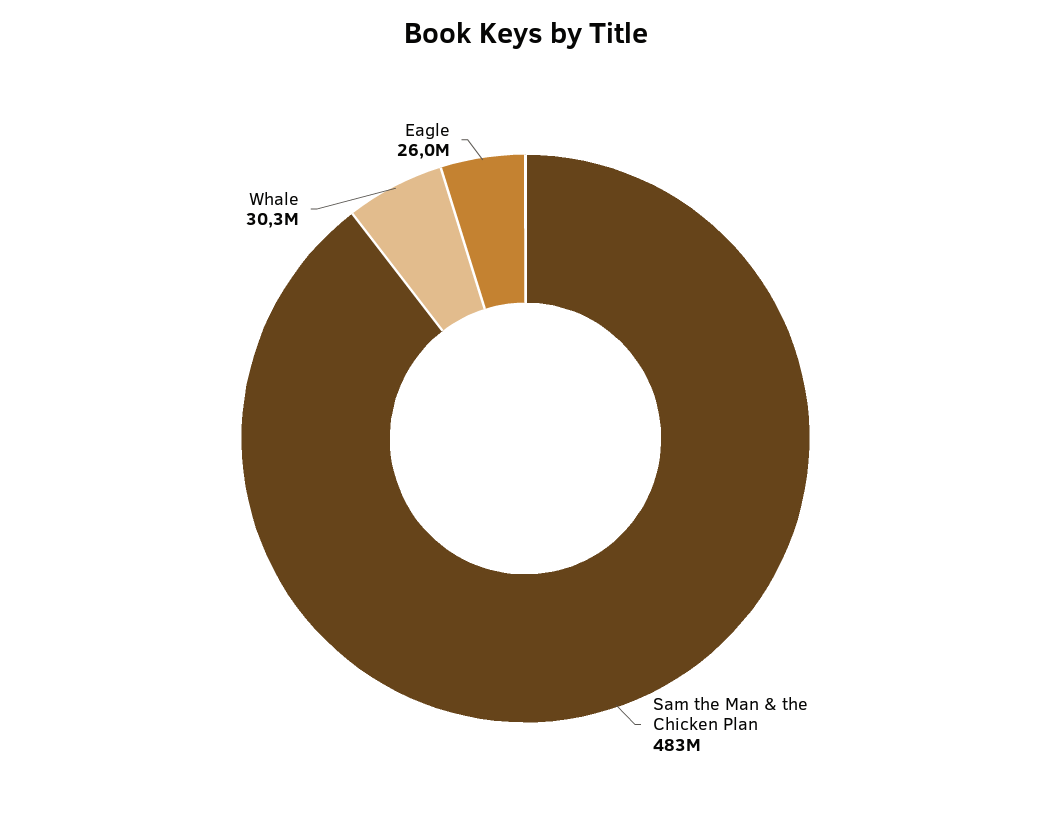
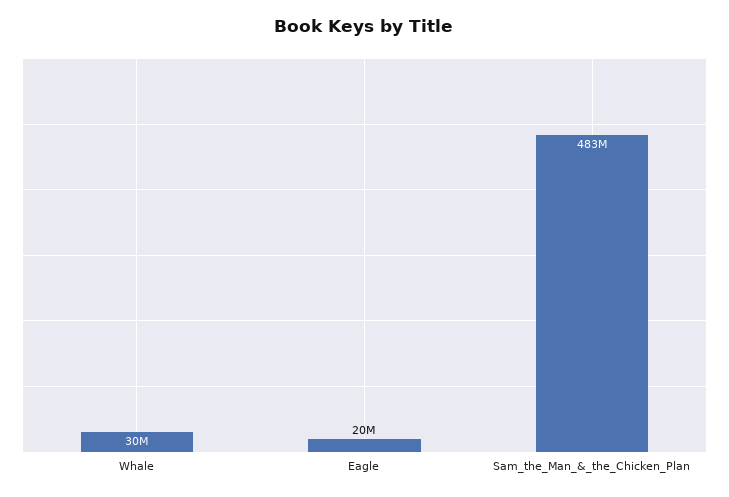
  {
    "Sam the Man & the Chicken Plan": 483000000,
    "Whale": 30300000,
-   "Eagle": 26000000
+   "Eagle": 20000000
  }

